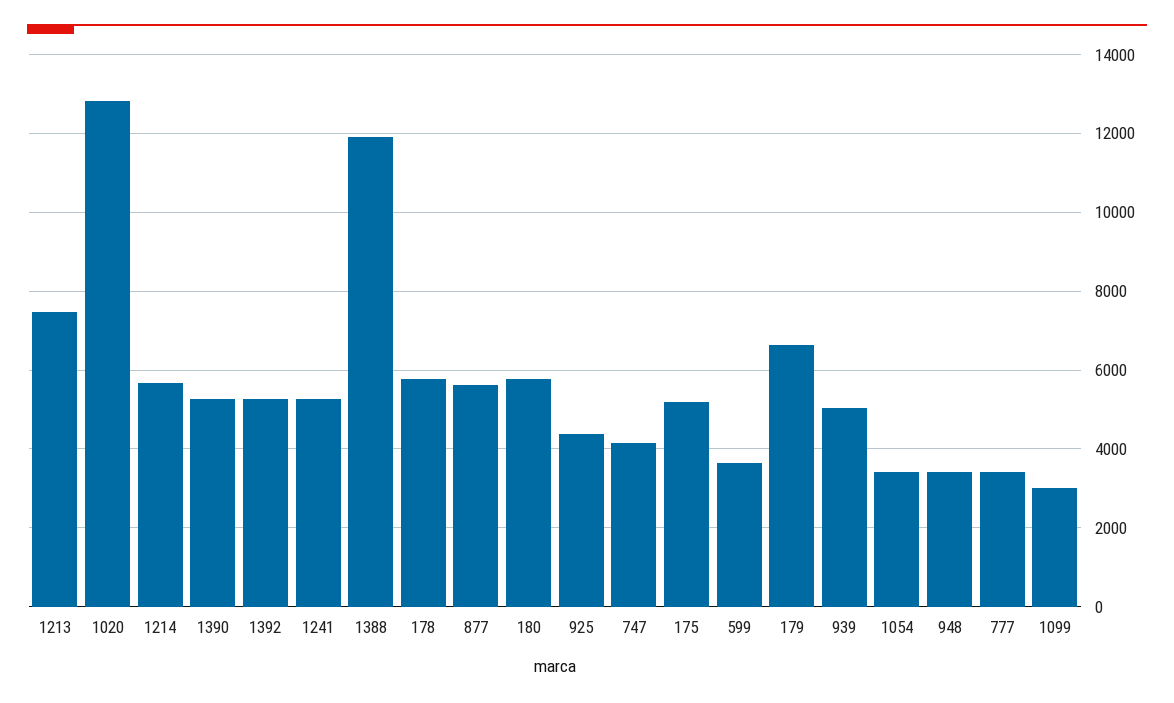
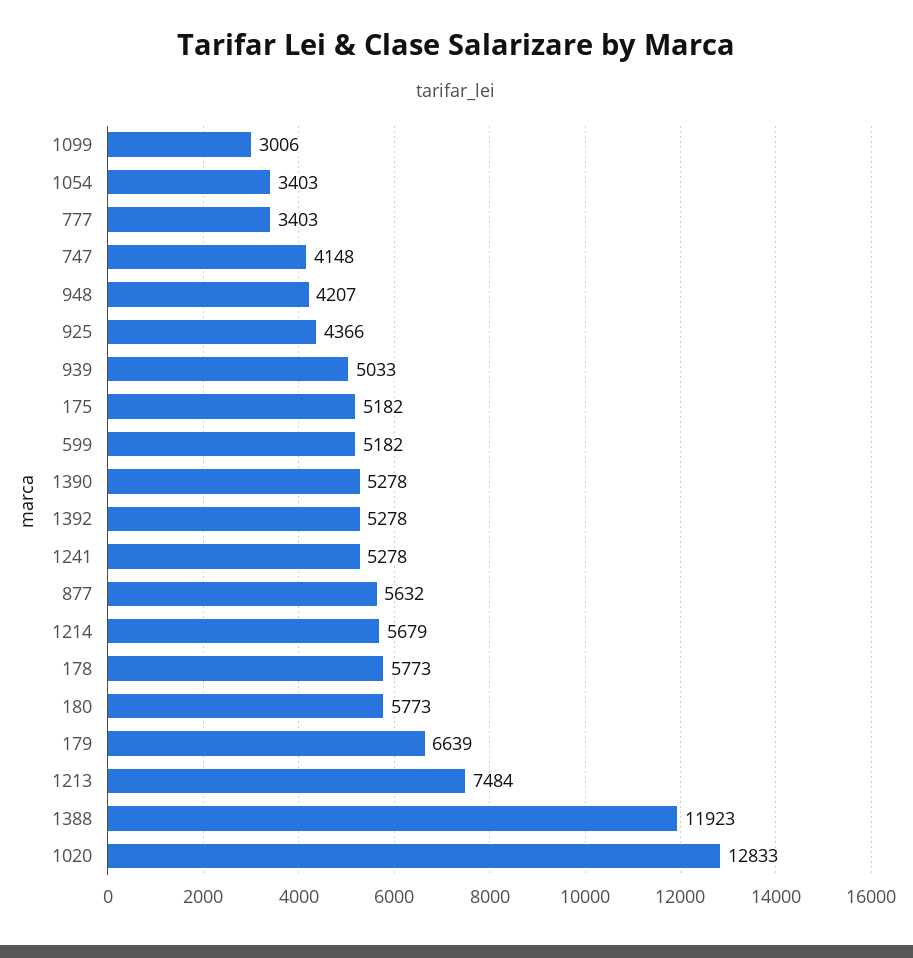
  {
    "1213": 7484,
    "1020": 12833,
    "1214": 5679,
    "1390": 5278,
    "1392": 5278,
    "1241": 5278,
    "1388": 11923,
    "178": 5773,
    "877": 5632,
    "180": 5773,
    "925": 4366,
    "747": 4148,
    "175": 5182,
-   "599": 3600,
+   "599": 5182,
    "179": 6639,
    "939": 5033,
    "1054": 3403,
-   "948": 3400,
+   "948": 4207,
    "777": 3403,
    "1099": 3006
  }

